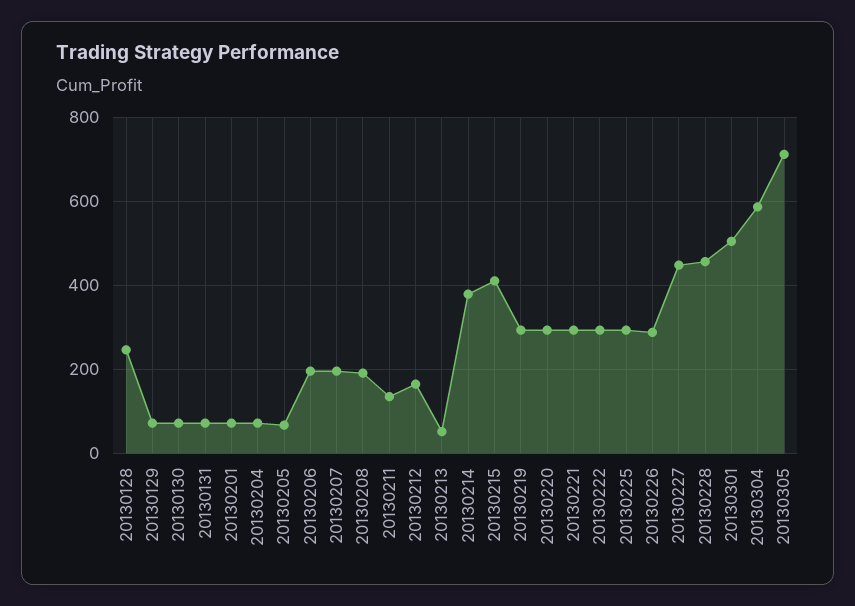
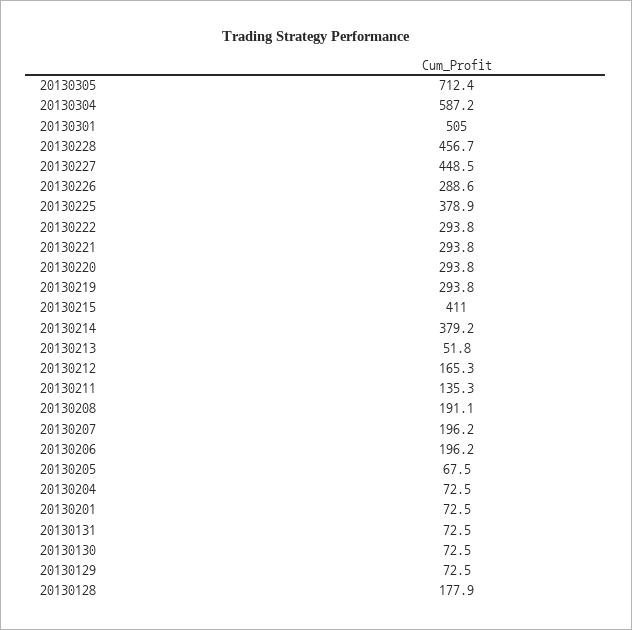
  {
-   "20130128": 240,
+   "20130128": 177.9,
    "20130129": 72.5,
    "20130130": 72.5,
    "20130131": 72.5,
    "20130201": 72.5,
    "20130204": 72.5,
    "20130205": 67.5,
    "20130206": 196.2,
    "20130207": 196.2,
    "20130208": 191.1,
    "20130211": 135.3,
    "20130212": 165.3,
    "20130213": 51.8,
    "20130214": 379.2,
    "20130215": 411,
    "20130219": 293.8,
    "20130220": 293.8,
    "20130221": 293.8,
    "20130222": 293.8,
-   "20130225": 300,
+   "20130225": 378.9,
    "20130226": 288.6,
    "20130227": 448.5,
    "20130228": 456.7,
    "20130301": 505,
    "20130304": 587.2,
    "20130305": 712.4
  }

